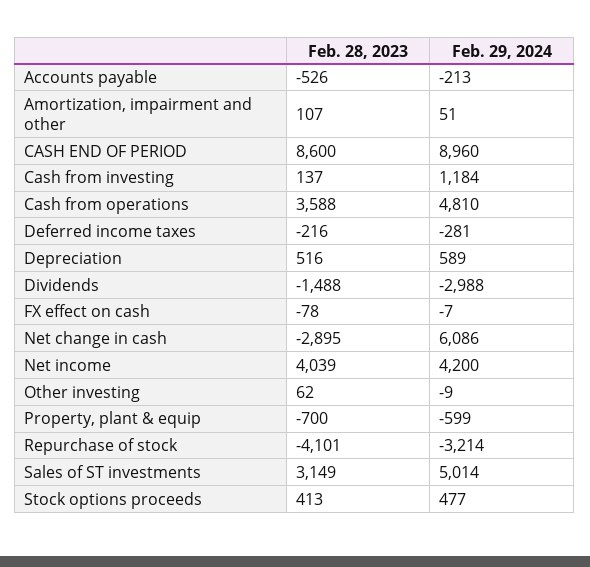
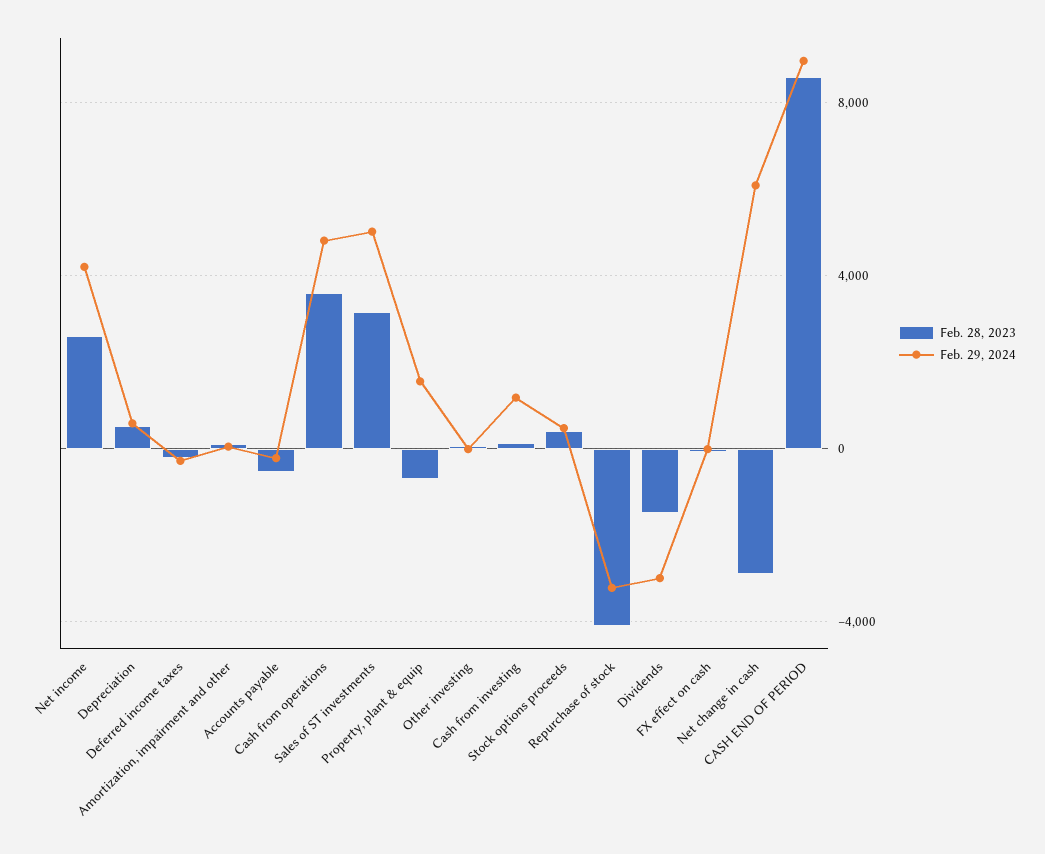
  {
    "Feb. 28, 2023": {
      "Accounts payable": -526,
      "Amortization, impairment and other": 107,
      "CASH END OF PERIOD": 8600,
      "Cash from investing": 137,
      "Cash from operations": 3588,
      "Deferred income taxes": -216,
      "Depreciation": 516,
      "Dividends": -1488,
      "FX effect on cash": -78,
      "Net change in cash": -2895,
-     "Net income": 4039,
+     "Net income": 2500,
      "Other investing": 62,
      "Property, plant & equip": -700,
      "Repurchase of stock": -4101,
      "Sales of ST investments": 3149,
      "Stock options proceeds": 413
    },
    "Feb. 29, 2024": {
      "Accounts payable": -213,
      "Amortization, impairment and other": 51,
      "CASH END OF PERIOD": 8960,
      "Cash from investing": 1184,
      "Cash from operations": 4810,
      "Deferred income taxes": -281,
      "Depreciation": 589,
      "Dividends": -2988,
      "FX effect on cash": -7,
      "Net change in cash": 6086,
      "Net income": 4200,
      "Other investing": -9,
-     "Property, plant & equip": -599,
+     "Property, plant & equip": 1500,
      "Repurchase of stock": -3214,
      "Sales of ST investments": 5014,
      "Stock options proceeds": 477
    }
  }

